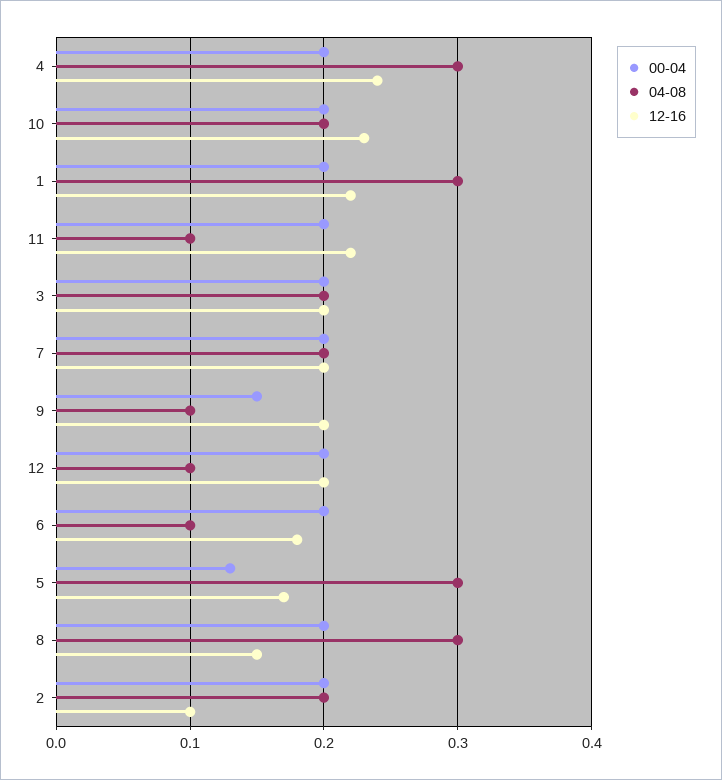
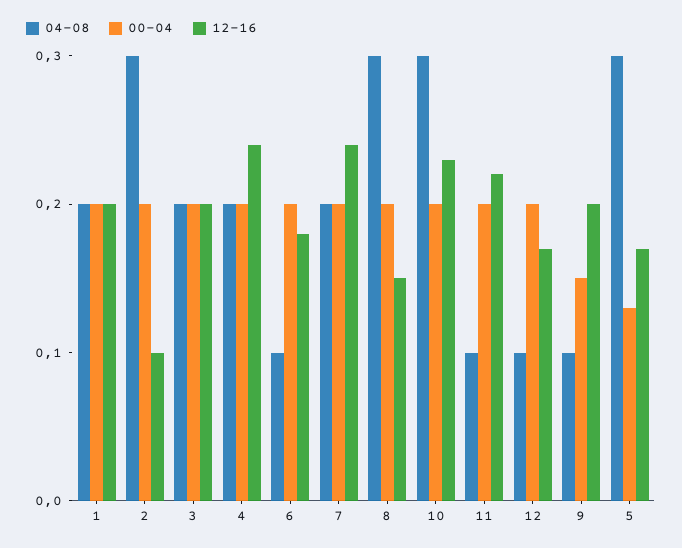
  {
    "00-04": {
      "4": 0.2,
      "10": 0.2,
      "1": 0.2,
      "11": 0.2,
      "3": 0.2,
      "7": 0.2,
      "9": 0.15,
      "12": 0.2,
      "6": 0.2,
      "5": 0.13,
      "8": 0.2,
      "2": 0.2
    },
    "04-08": {
-     "4": 0.3,
+     "4": 0.2,
-     "10": 0.2,
+     "10": 0.3,
-     "1": 0.3,
+     "1": 0.2,
      "11": 0.1,
      "3": 0.2,
      "7": 0.2,
      "9": 0.1,
      "12": 0.1,
      "6": 0.1,
      "5": 0.3,
      "8": 0.3,
-     "2": 0.2
+     "2": 0.3
    },
    "12-16": {
      "4": 0.24,
      "10": 0.23,
-     "1": 0.22,
+     "1": 0.2,
      "11": 0.22,
      "3": 0.2,
-     "7": 0.2,
+     "7": 0.24,
      "9": 0.2,
-     "12": 0.2,
+     "12": 0.17,
      "6": 0.18,
      "5": 0.17,
      "8": 0.15,
      "2": 0.1
    }
  }

